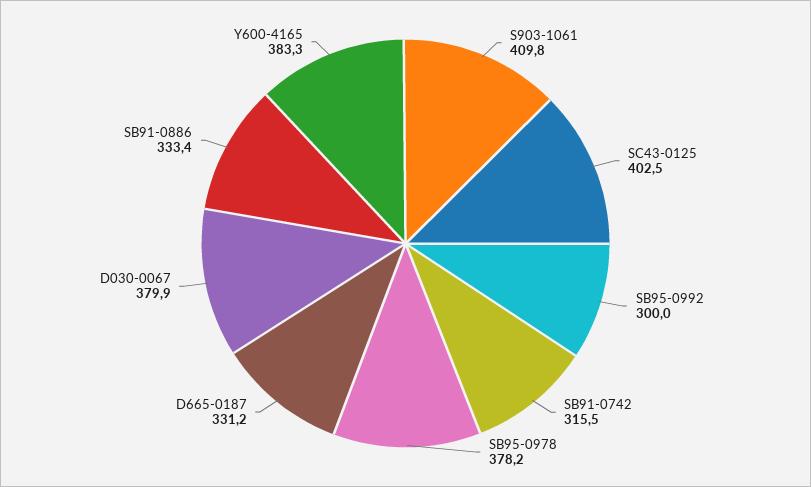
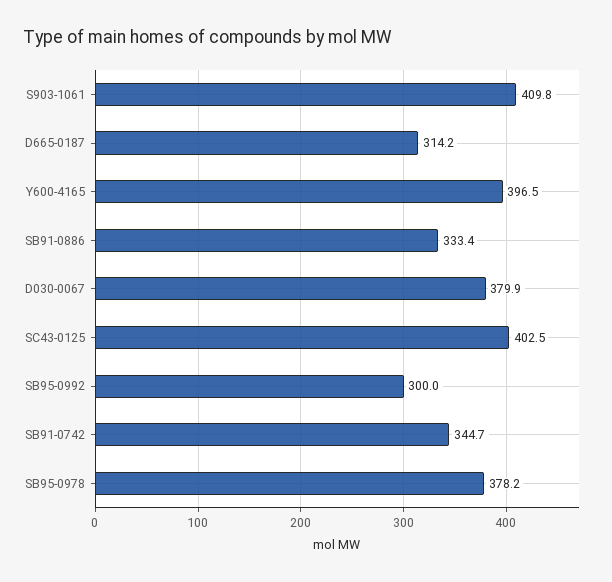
  {
    "S903-1061": 409.8,
    "SC43-0125": 402.5,
    "SB95-0992": 300,
-   "SB91-0742": 315.5,
+   "SB91-0742": 344.7,
    "SB95-0978": 378.2,
-   "D665-0187": 331.2,
+   "D665-0187": 314.2,
    "D030-0067": 379.9,
    "SB91-0886": 333.4,
-   "Y600-4165": 383.3
+   "Y600-4165": 396.5
  }

